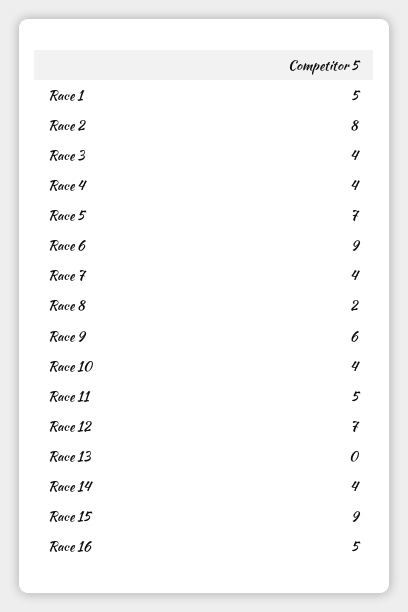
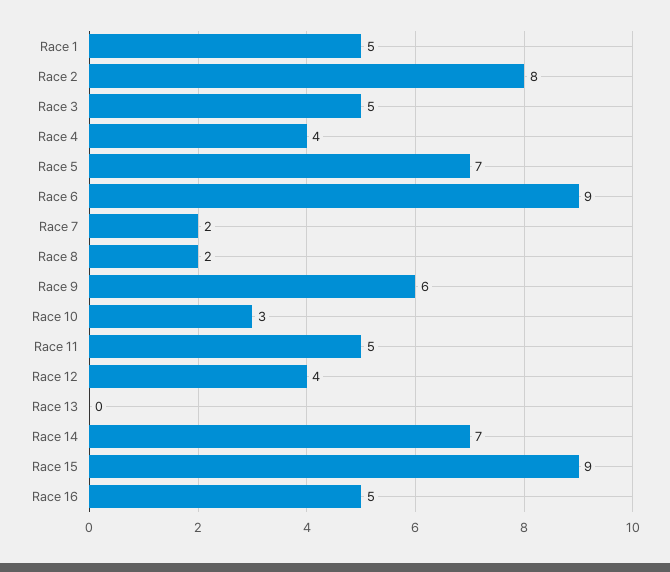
  {
    "Race 1": 5,
    "Race 2": 8,
-   "Race 3": 4,
+   "Race 3": 5,
    "Race 4": 4,
    "Race 5": 7,
    "Race 6": 9,
-   "Race 7": 4,
+   "Race 7": 2,
    "Race 8": 2,
    "Race 9": 6,
-   "Race 10": 4,
+   "Race 10": 3,
    "Race 11": 5,
-   "Race 12": 7,
+   "Race 12": 4,
    "Race 13": 0,
-   "Race 14": 4,
+   "Race 14": 7,
    "Race 15": 9,
    "Race 16": 5
  }

